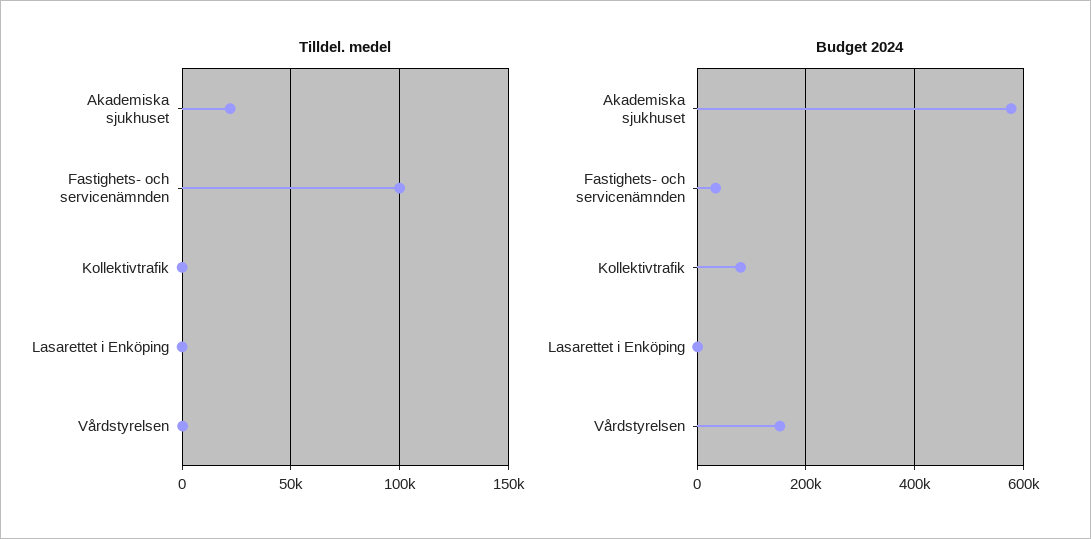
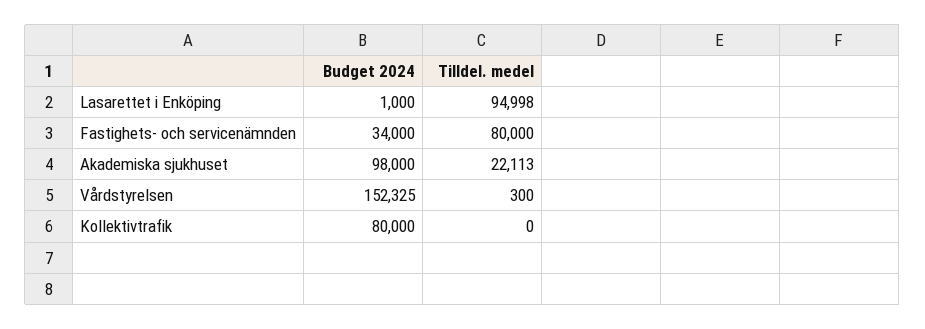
  {
    "Tilldel. medel": {
      "Akademiska sjukhuset": 22113,
-     "Fastighets- och servicenämnden": 100000,
+     "Fastighets- och servicenämnden": 80000,
      "Kollektivtrafik": 0,
-     "Lasarettet i Enköping": 0,
+     "Lasarettet i Enköping": 94998,
      "Vårdstyrelsen": 300
    },
    "Budget 2024": {
-     "Akademiska sjukhuset": 580000,
+     "Akademiska sjukhuset": 98000,
      "Fastighets- och servicenämnden": 34000,
      "Kollektivtrafik": 80000,
      "Lasarettet i Enköping": 1000,
      "Vårdstyrelsen": 152325
    }
  }

